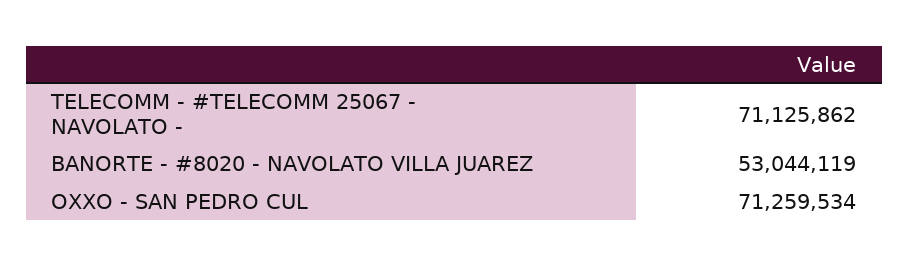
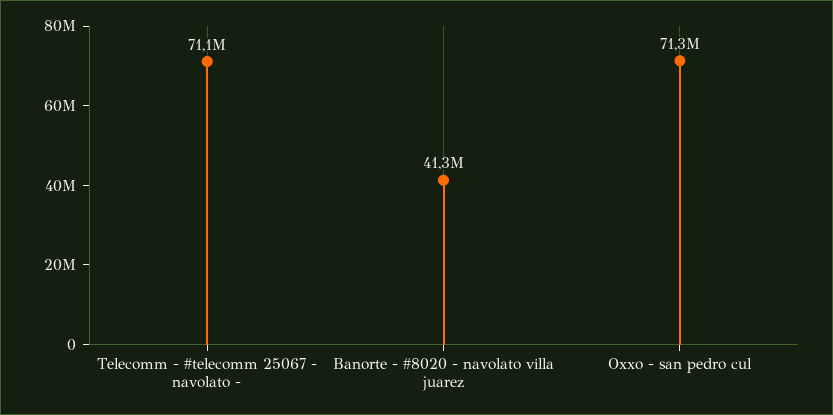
  {
    "TELECOMM - #TELECOMM 25067 - NAVOLATO -": 71125862,
-   "BANORTE - #8020 - NAVOLATO VILLA JUAREZ": 53044119,
+   "BANORTE - #8020 - NAVOLATO VILLA JUAREZ": 41300000,
    "OXXO - SAN PEDRO CUL": 71259534
  }

